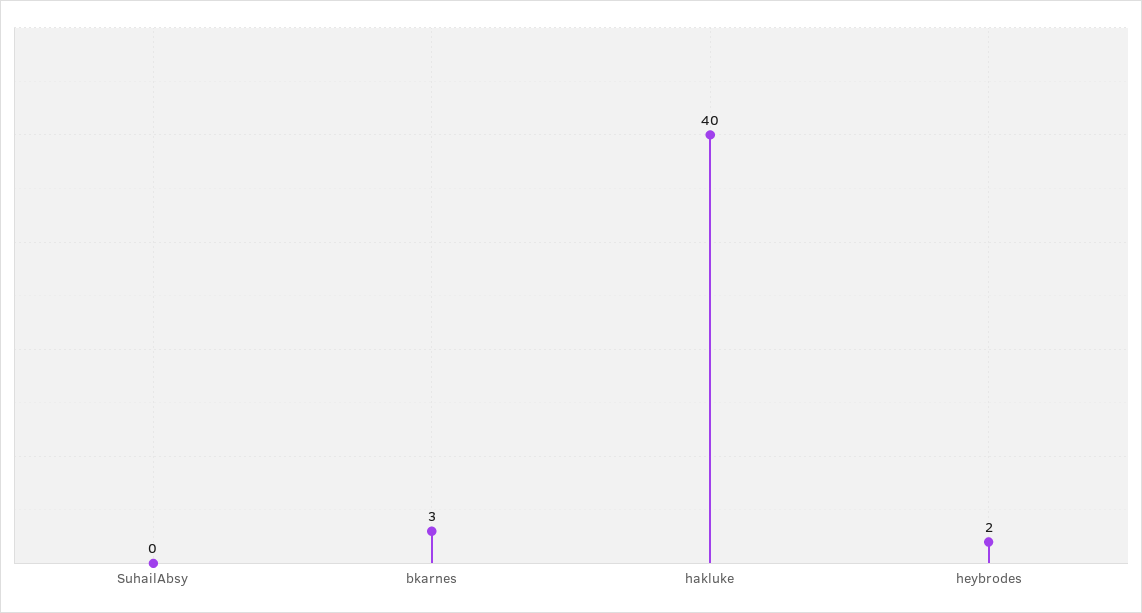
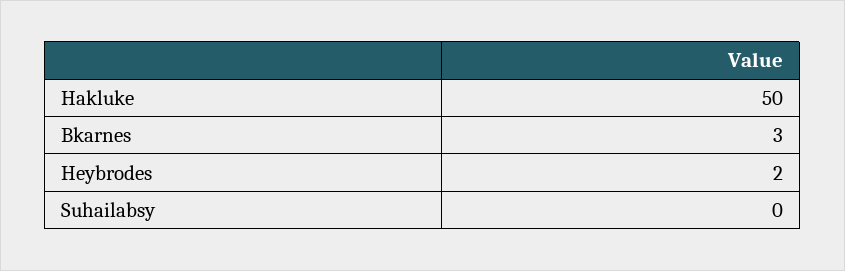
  {
    "SuhailAbsy": 0,
    "bkarnes": 3,
-   "hakluke": 40,
+   "hakluke": 50,
    "heybrodes": 2
  }

